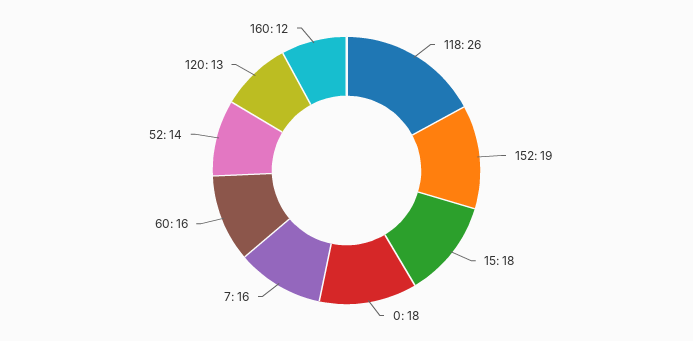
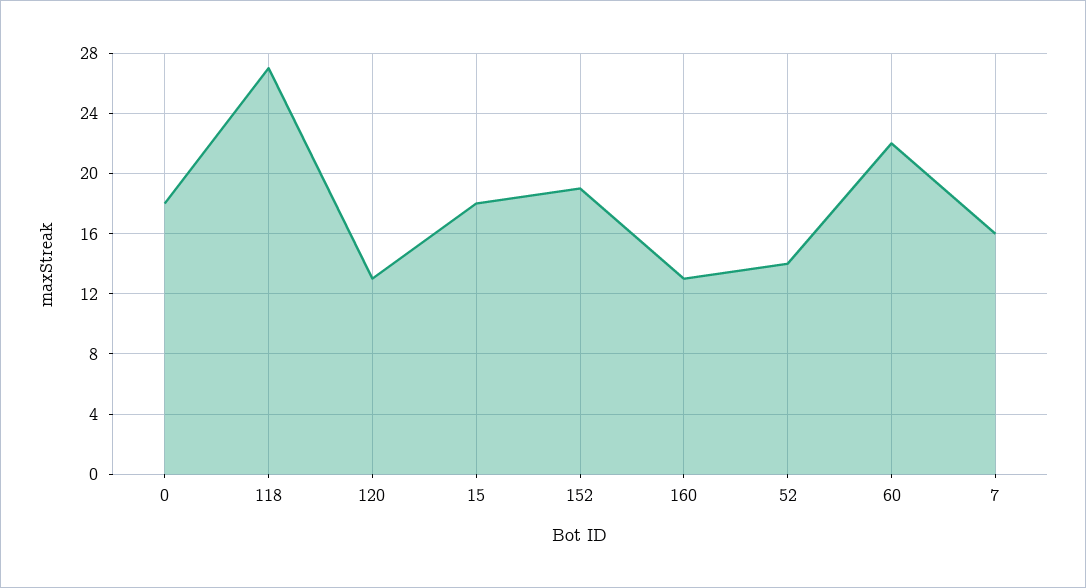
  {
-   "118": 26,
+   "118": 27,
    "152": 19,
    "15": 18,
    "0": 18,
    "7": 16,
-   "60": 16,
+   "60": 22,
    "52": 14,
    "120": 13,
-   "160": 12
+   "160": 13
  }

